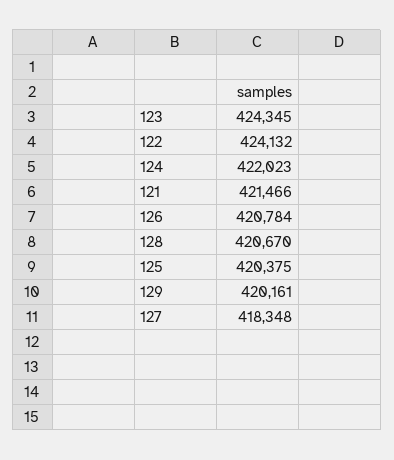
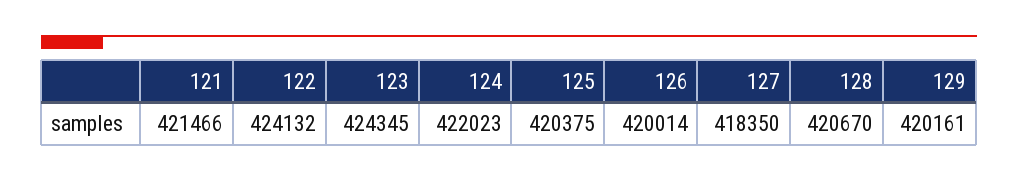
  {
    "123": 424345,
    "122": 424132,
    "124": 422023,
    "121": 421466,
-   "126": 420784,
+   "126": 420014,
    "128": 420670,
    "125": 420375,
    "129": 420161,
-   "127": 418348
+   "127": 418350
  }

